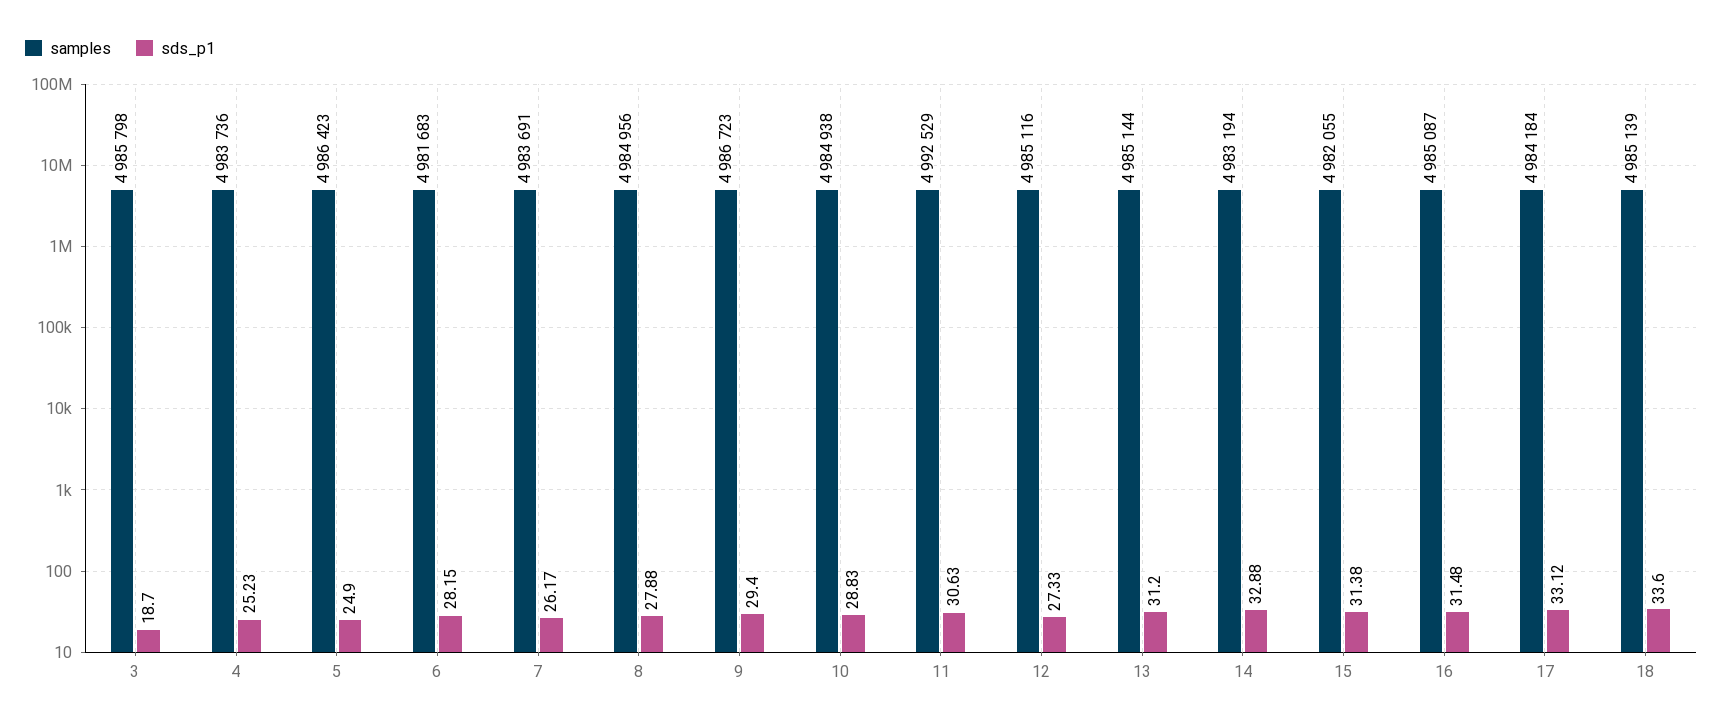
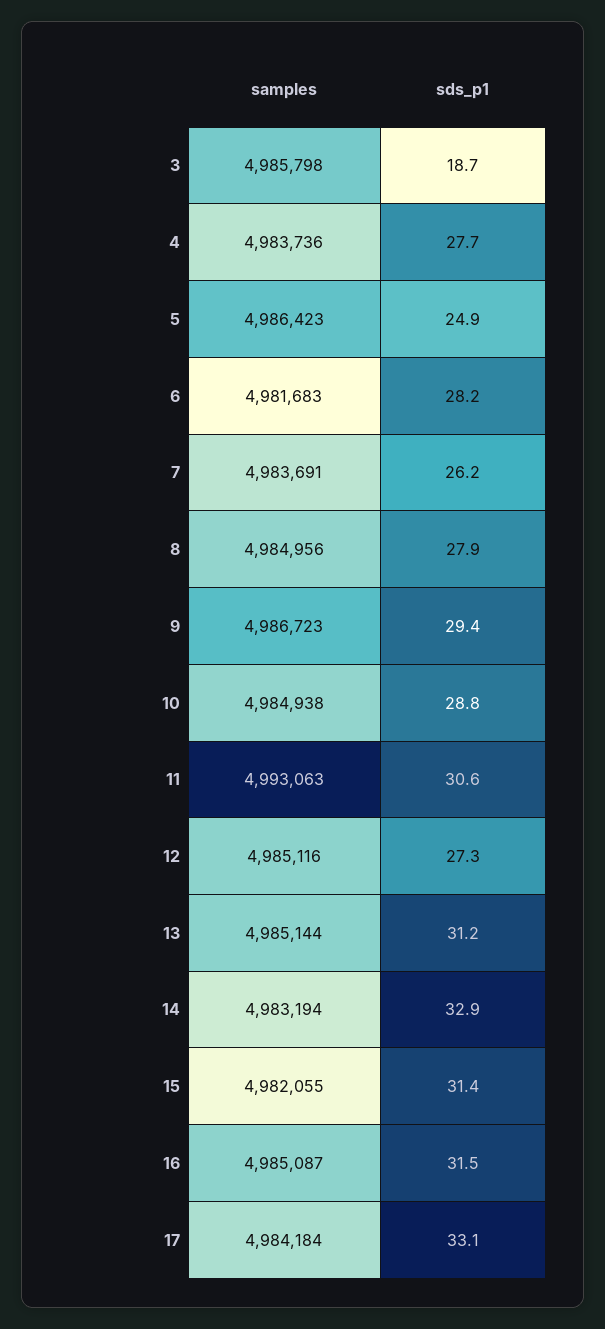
  {
    "samples": {
      "3": 4985798,
      "4": 4983736,
      "5": 4986423,
      "6": 4981683,
      "7": 4983691,
      "8": 4984956,
      "9": 4986723,
      "10": 4984938,
-     "11": 4992529,
+     "11": 4993063,
      "12": 4985116,
      "13": 4985144,
      "14": 4983194,
      "15": 4982055,
      "16": 4985087,
-     "17": 4984184,
+     "17": 4984184
-     "18": 4985139
    },
    "sds_p1": {
      "3": 18.7,
-     "4": 25.23,
+     "4": 27.7,
      "5": 24.9,
      "6": 28.15,
      "7": 26.17,
      "8": 27.88,
      "9": 29.4,
      "10": 28.83,
      "11": 30.63,
      "12": 27.33,
      "13": 31.2,
      "14": 32.88,
      "15": 31.38,
      "16": 31.48,
-     "17": 33.12,
+     "17": 33.12
-     "18": 33.6
    }
  }

